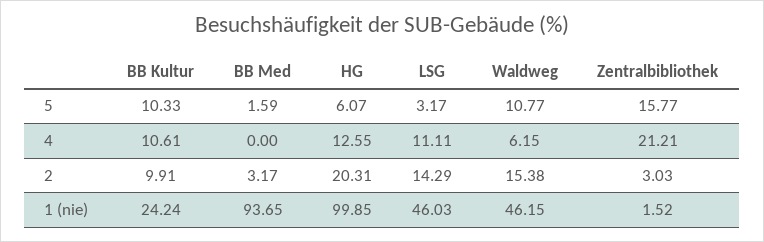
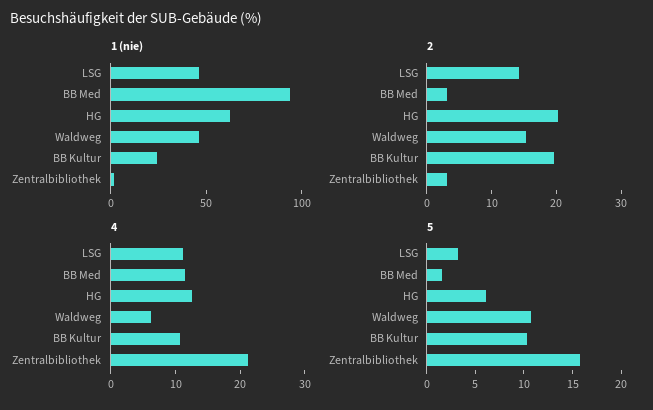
  {
    "5": {
      "BB Kultur": 10.33,
      "BB Med": 1.59,
      "HG": 6.07,
      "LSG": 3.17,
      "Waldweg": 10.77,
      "Zentralbibliothek": 15.77
    },
    "4": {
      "BB Kultur": 10.61,
-     "BB Med": 0,
+     "BB Med": 12,
      "HG": 12.55,
      "LSG": 11.11,
      "Waldweg": 6.15,
      "Zentralbibliothek": 21.21
    },
    "2": {
-     "BB Kultur": 9.91,
+     "BB Kultur": 20,
      "BB Med": 3.17,
      "HG": 20.31,
      "LSG": 14.29,
      "Waldweg": 15.38,
      "Zentralbibliothek": 3.03
    },
    "1 (nie)": {
      "BB Kultur": 24.24,
      "BB Med": 93.65,
-     "HG": 99.85,
+     "HG": 60,
      "LSG": 46.03,
      "Waldweg": 46.15,
      "Zentralbibliothek": 1.52
    }
  }

